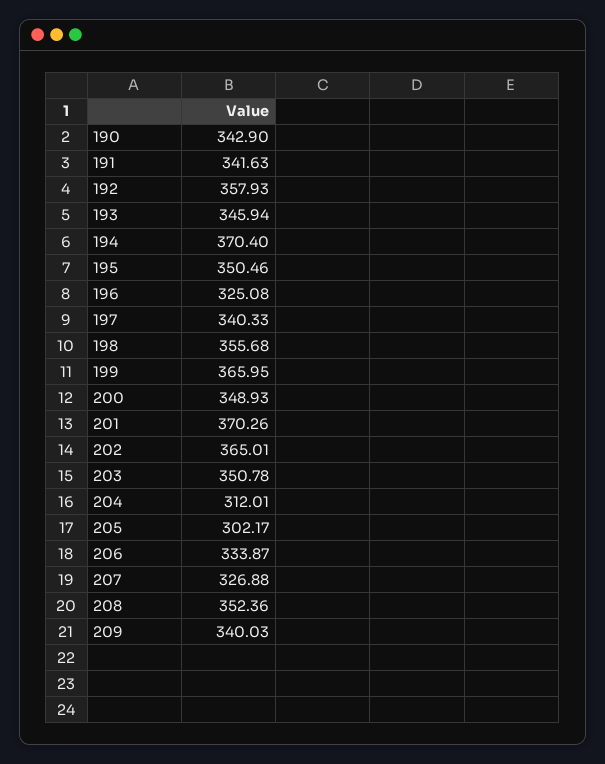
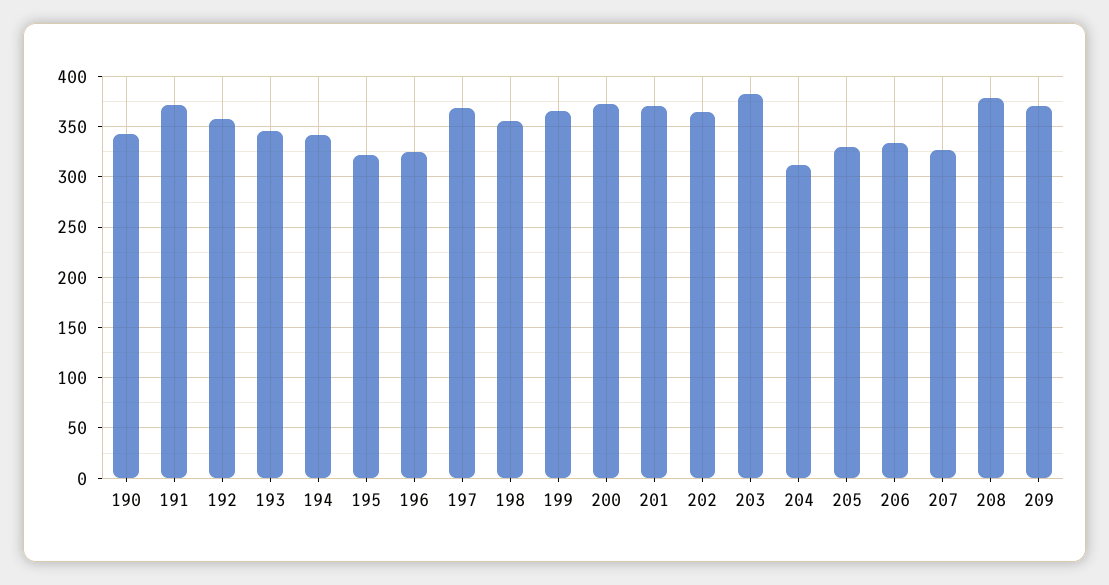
  {
    "190": 342.9,
-   "191": 341.63,
+   "191": 370,
    "192": 357.93,
    "193": 345.94,
-   "194": 370.4,
+   "194": 340,
-   "195": 350.46,
+   "195": 320,
    "196": 325.08,
-   "197": 340.33,
+   "197": 370,
    "198": 355.68,
    "199": 365.95,
-   "200": 348.93,
+   "200": 370,
    "201": 370.26,
    "202": 365.01,
-   "203": 350.78,
+   "203": 380,
    "204": 312.01,
-   "205": 302.17,
+   "205": 330,
    "206": 333.87,
    "207": 326.88,
-   "208": 352.36,
+   "208": 380,
-   "209": 340.03
+   "209": 370
  }

